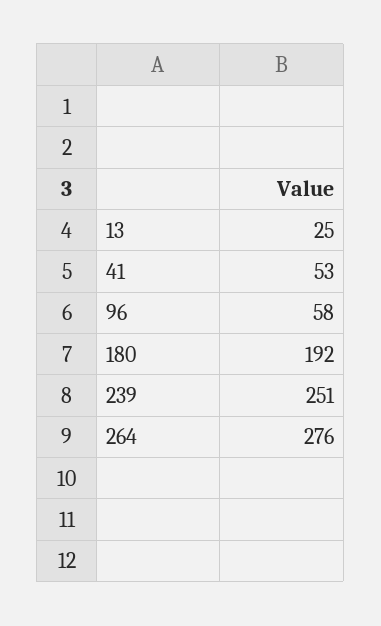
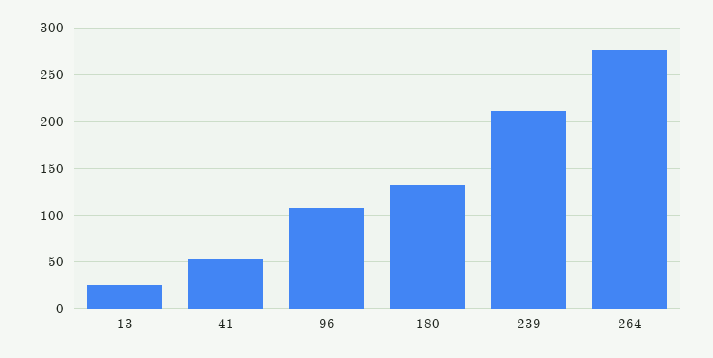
  {
    "13": 25,
    "41": 53,
-   "96": 58,
+   "96": 110,
-   "180": 192,
+   "180": 130,
-   "239": 251,
+   "239": 210,
    "264": 276
  }

